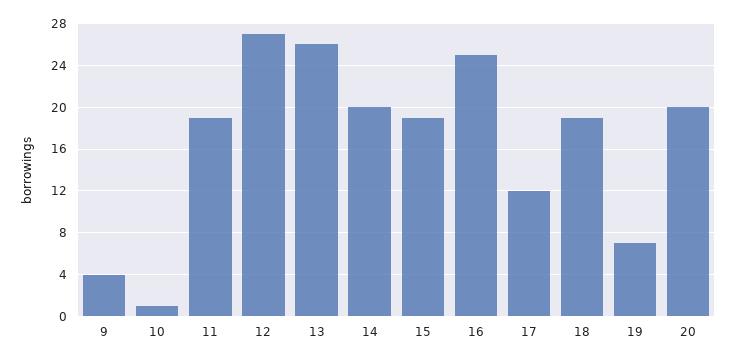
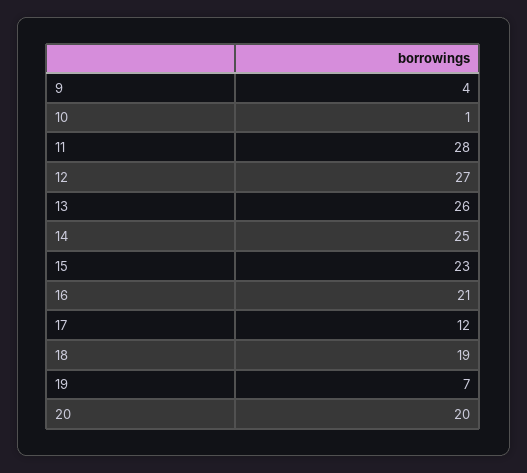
  {
    "9": 4,
    "10": 1,
-   "11": 19,
+   "11": 28,
    "12": 27,
    "13": 26,
-   "14": 20,
+   "14": 25,
-   "15": 19,
+   "15": 23,
-   "16": 25,
+   "16": 21,
    "17": 12,
    "18": 19,
    "19": 7,
    "20": 20
  }

